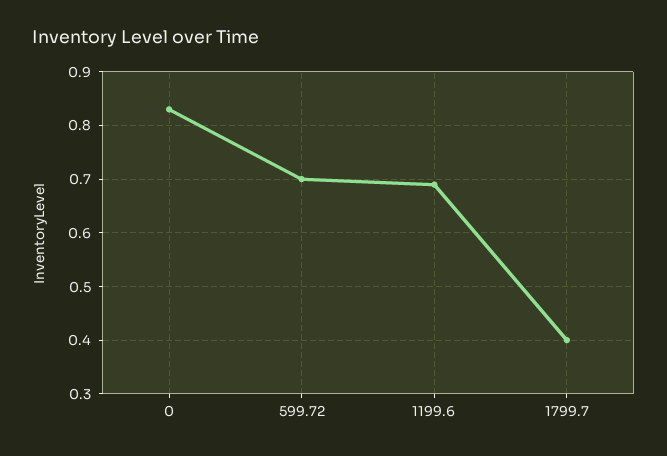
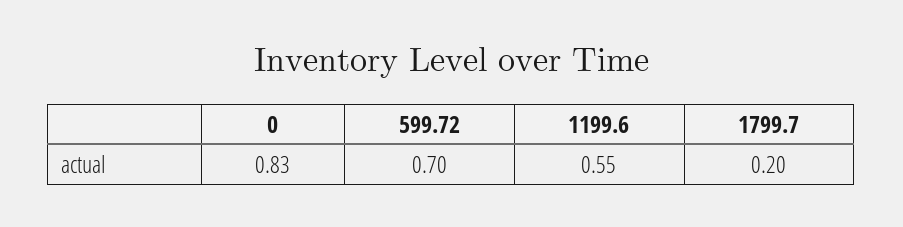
  {
    "0": 0.83,
    "599.72": 0.7,
-   "1199.6": 0.7,
+   "1199.6": 0.55,
-   "1799.7": 0.4
+   "1799.7": 0.2
  }

